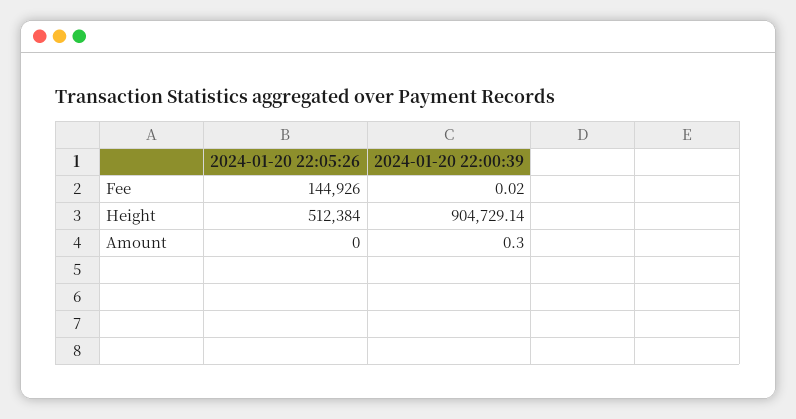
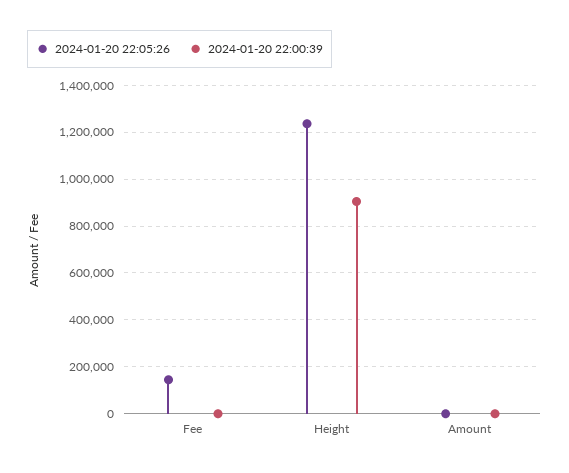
  {
    "2024-01-20 22:05:26": {
      "Fee": 144926,
-     "Height": 512384,
+     "Height": 1250000,
      "Amount": 0
    },
    "2024-01-20 22:00:39": {
      "Fee": 0.02,
      "Height": 904729.14,
      "Amount": 0.3
    }
  }

